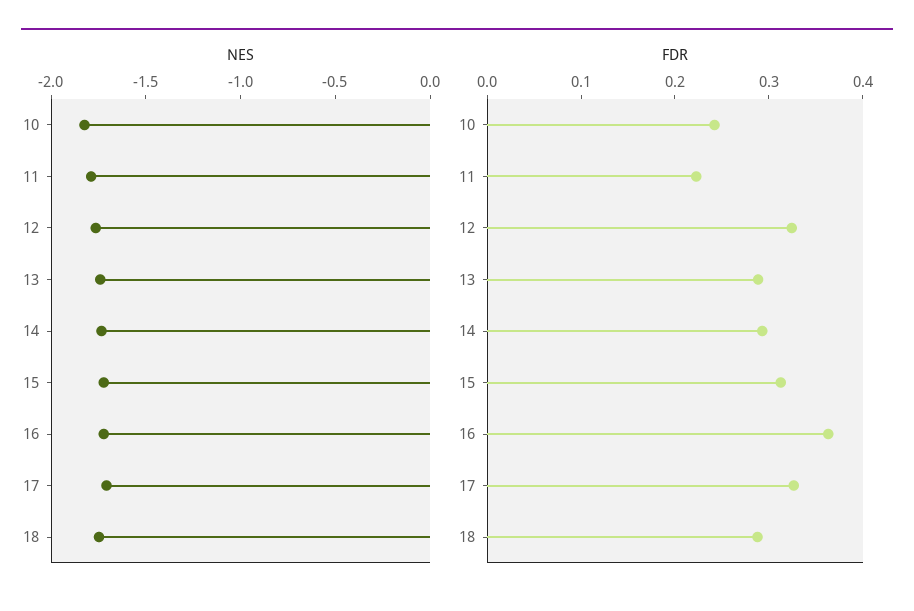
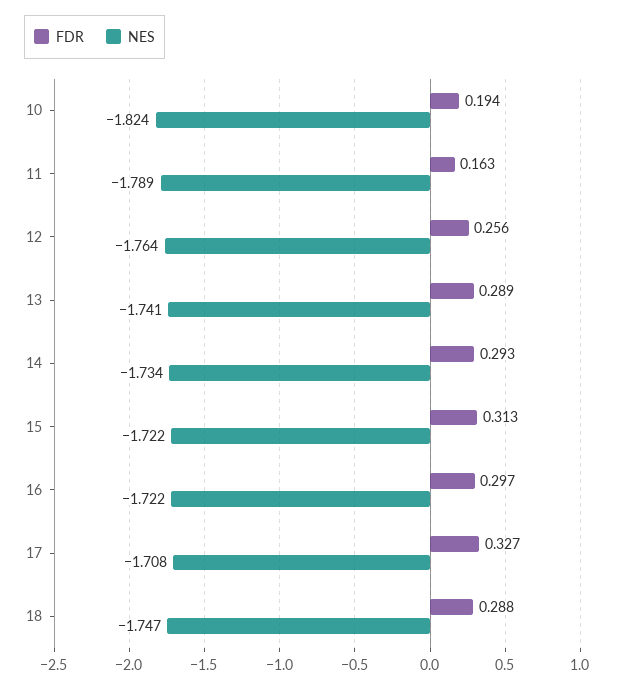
  {
    "NES": {
      "10": -1.824,
      "11": -1.789,
      "12": -1.764,
      "13": -1.741,
      "14": -1.734,
      "15": -1.722,
      "16": -1.722,
      "17": -1.708,
      "18": -1.747
    },
    "FDR": {
-     "10": 0.24,
+     "10": 0.194,
-     "11": 0.22,
+     "11": 0.163,
-     "12": 0.32,
+     "12": 0.256,
      "13": 0.289,
      "14": 0.293,
      "15": 0.313,
-     "16": 0.36,
+     "16": 0.297,
      "17": 0.327,
      "18": 0.288
    }
  }

